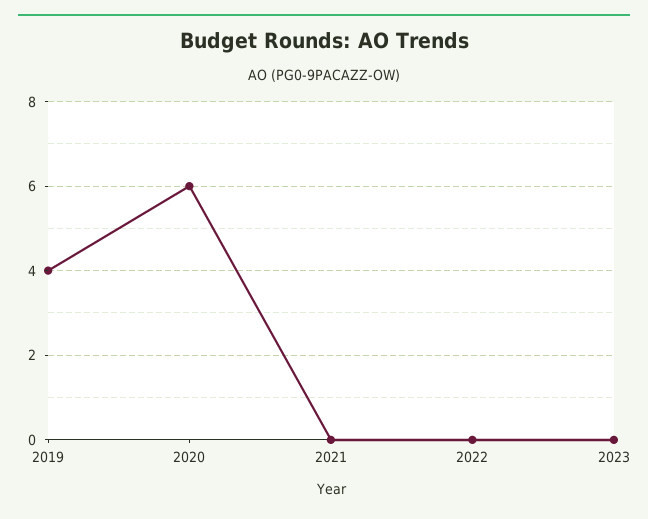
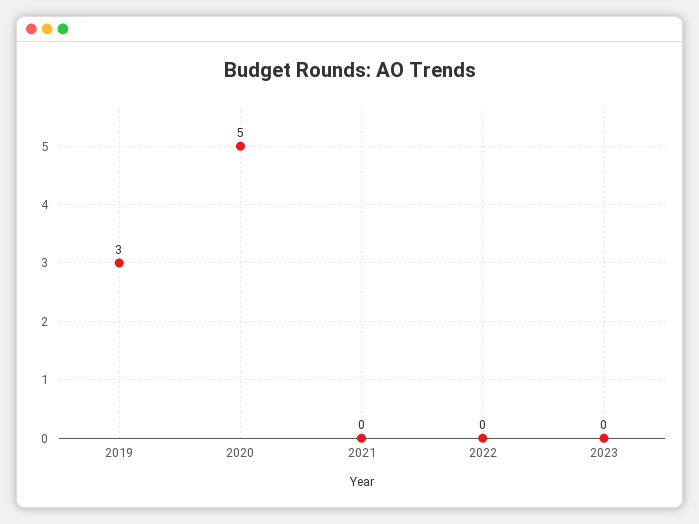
  {
-   "2019": 4,
+   "2019": 3,
-   "2020": 6,
+   "2020": 5,
    "2021": 0,
    "2022": 0,
    "2023": 0
  }

